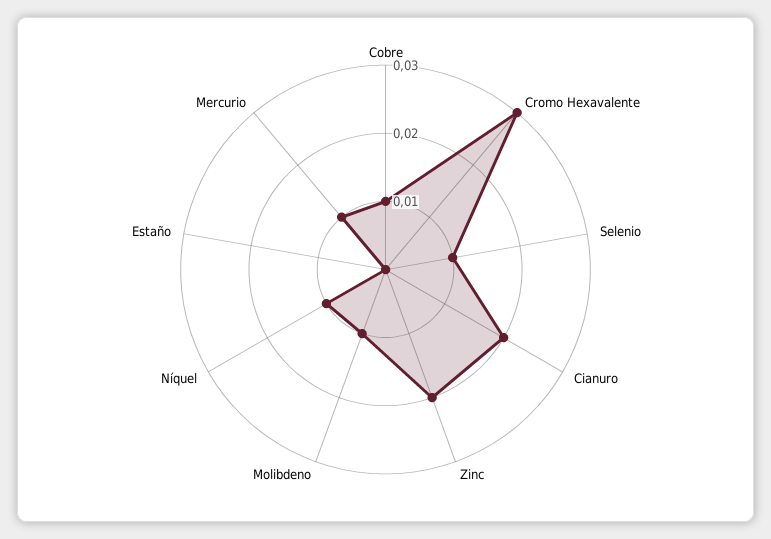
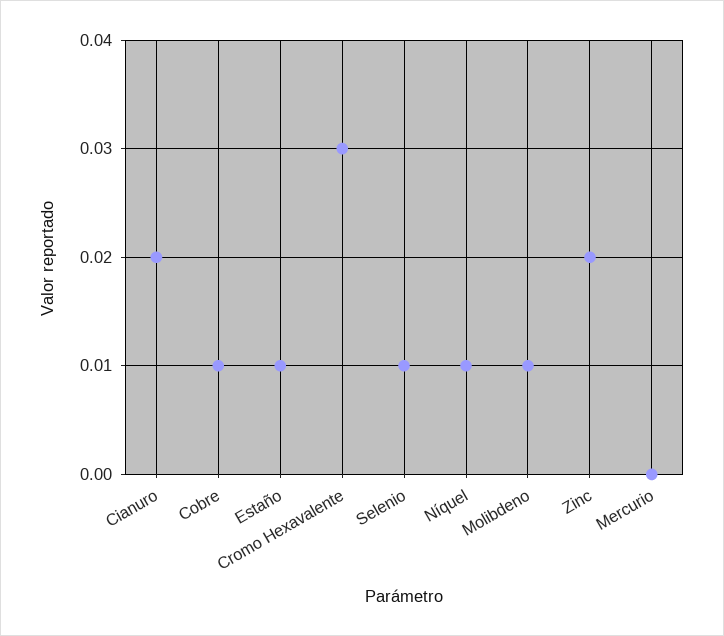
  {
    "Cobre": 0.01,
    "Cromo Hexavalente": 0.03,
    "Selenio": 0.01,
    "Cianuro": 0.02,
    "Zinc": 0.02,
    "Molibdeno": 0.01,
    "Níquel": 0.01,
-   "Estaño": 0,
+   "Estaño": 0.01,
-   "Mercurio": 0.01
+   "Mercurio": 0
  }

